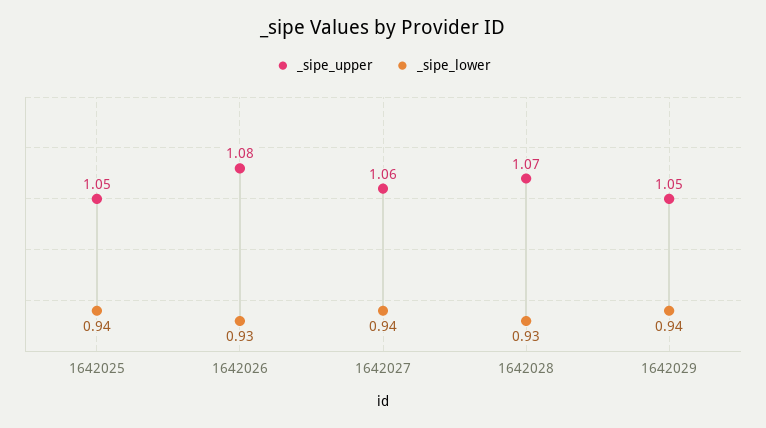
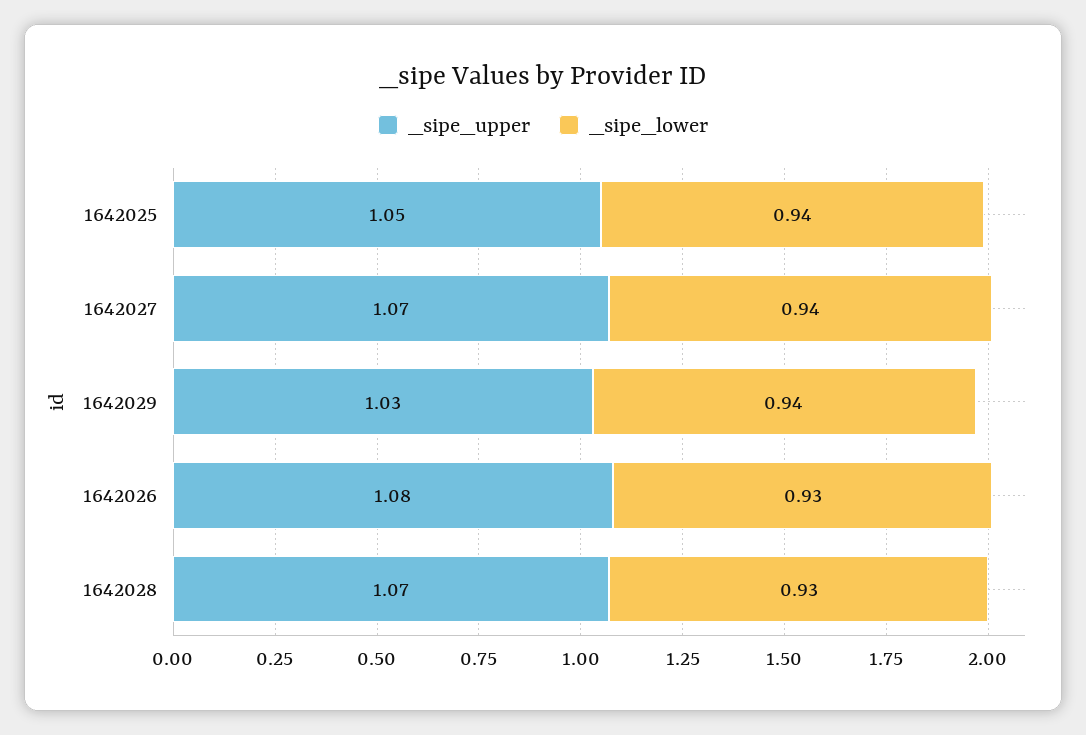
  {
    "_sipe_upper": {
      "1642025": 1.05,
      "1642026": 1.08,
-     "1642027": 1.06,
+     "1642027": 1.07,
      "1642028": 1.07,
-     "1642029": 1.05
+     "1642029": 1.03
    },
    "_sipe_lower": {
      "1642025": 0.94,
      "1642026": 0.93,
      "1642027": 0.94,
      "1642028": 0.93,
      "1642029": 0.94
    }
  }

